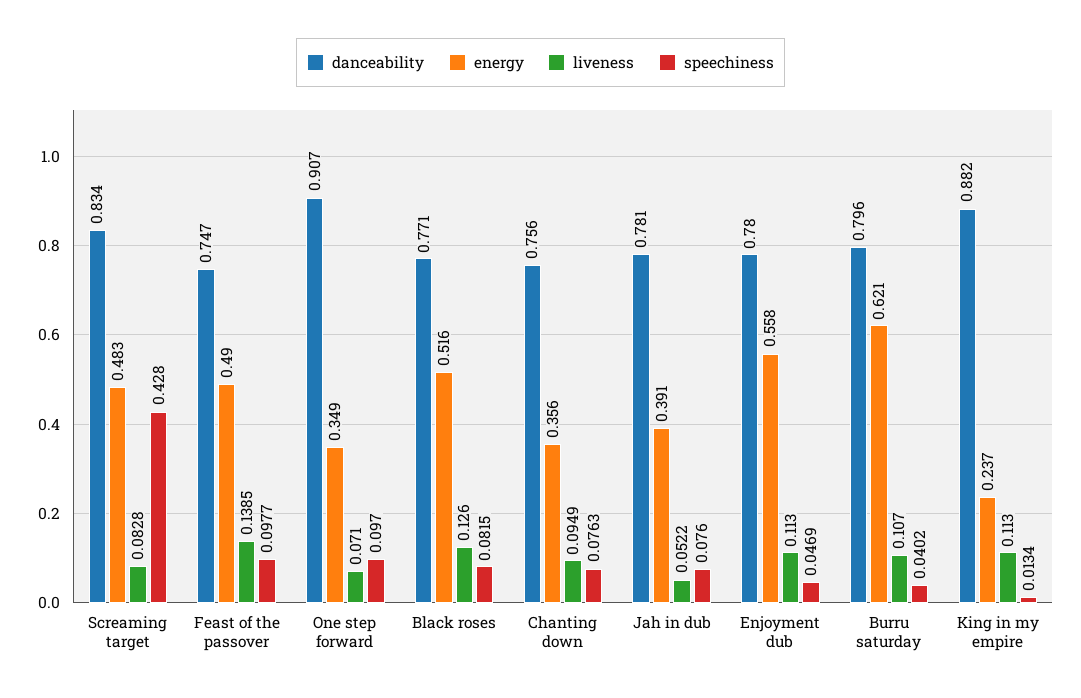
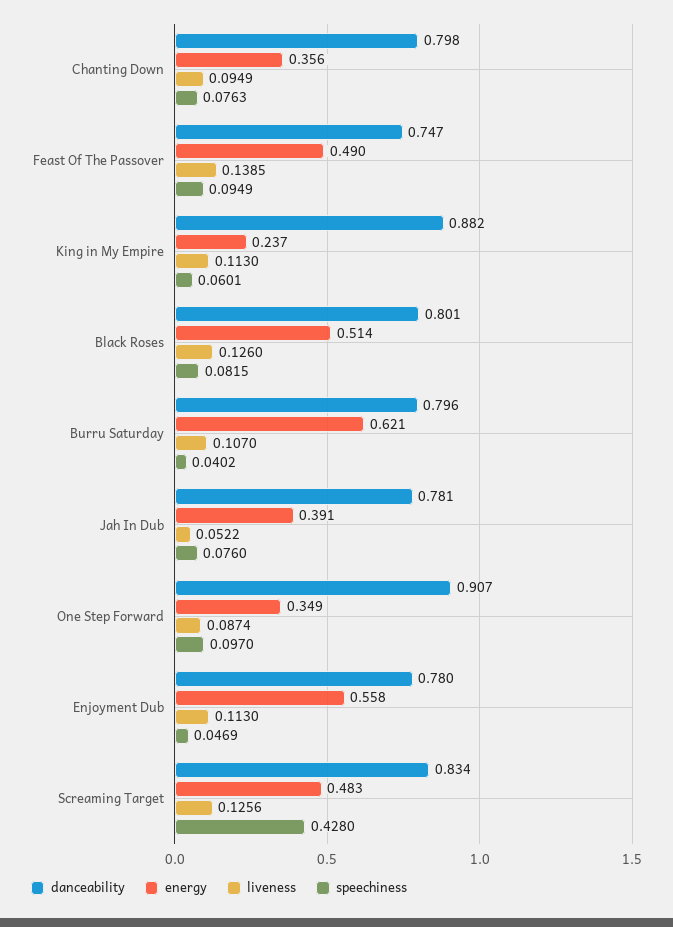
  {
    "danceability": {
      "Screaming target": 0.834,
      "Feast of the passover": 0.747,
      "One step forward": 0.907,
-     "Black roses": 0.771,
+     "Black roses": 0.801,
-     "Chanting down": 0.756,
+     "Chanting down": 0.798,
      "Jah in dub": 0.781,
      "Enjoyment dub": 0.78,
      "Burru saturday": 0.796,
      "King in my empire": 0.882
    },
    "energy": {
      "Screaming target": 0.483,
      "Feast of the passover": 0.49,
      "One step forward": 0.349,
-     "Black roses": 0.516,
+     "Black roses": 0.514,
      "Chanting down": 0.356,
      "Jah in dub": 0.391,
      "Enjoyment dub": 0.558,
      "Burru saturday": 0.621,
      "King in my empire": 0.237
    },
    "liveness": {
-     "Screaming target": 0.0828,
+     "Screaming target": 0.1256,
      "Feast of the passover": 0.1385,
-     "One step forward": 0.071,
+     "One step forward": 0.0874,
      "Black roses": 0.126,
      "Chanting down": 0.0949,
      "Jah in dub": 0.0522,
      "Enjoyment dub": 0.113,
      "Burru saturday": 0.107,
      "King in my empire": 0.113
    },
    "speechiness": {
      "Screaming target": 0.428,
-     "Feast of the passover": 0.0977,
+     "Feast of the passover": 0.0949,
      "One step forward": 0.097,
      "Black roses": 0.0815,
      "Chanting down": 0.0763,
      "Jah in dub": 0.076,
      "Enjoyment dub": 0.0469,
      "Burru saturday": 0.0402,
-     "King in my empire": 0.0134
+     "King in my empire": 0.0601
    }
  }

